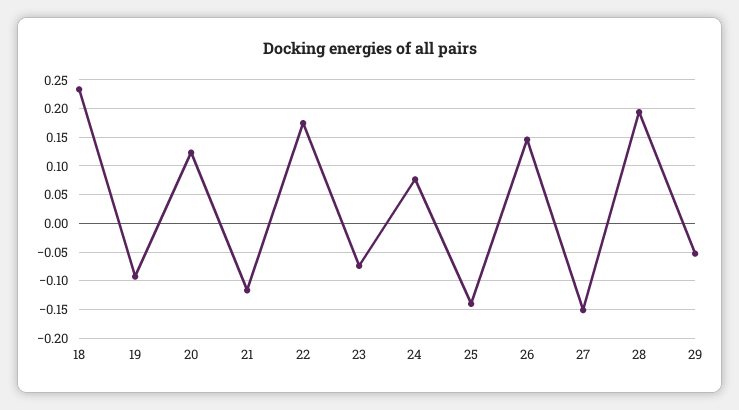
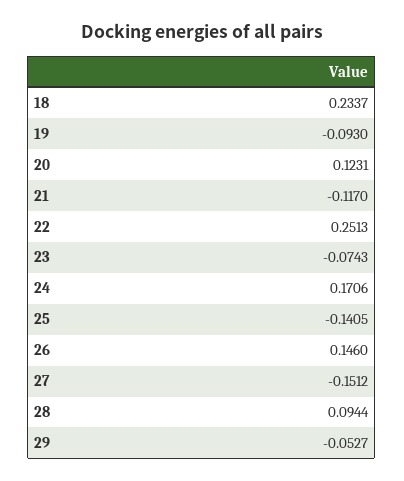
  {
    "18": 0.2337,
    "19": -0.093,
    "20": 0.1231,
    "21": -0.117,
-   "22": 0.175,
+   "22": 0.2513,
    "23": -0.0743,
-   "24": 0.075,
+   "24": 0.1706,
    "25": -0.1405,
    "26": 0.146,
    "27": -0.1512,
-   "28": 0.2,
+   "28": 0.0944,
    "29": -0.0527
  }

